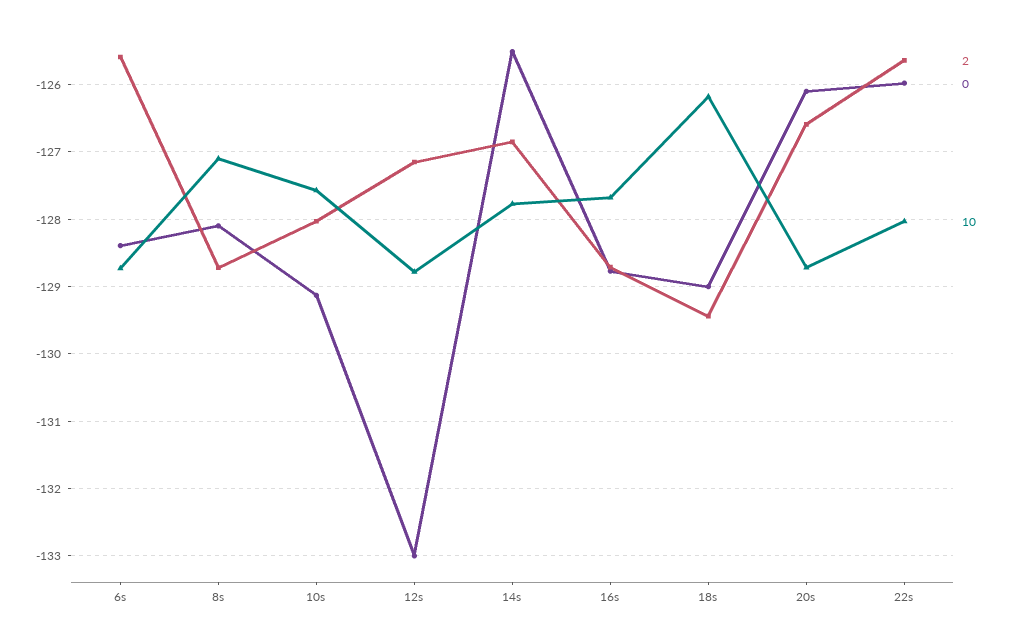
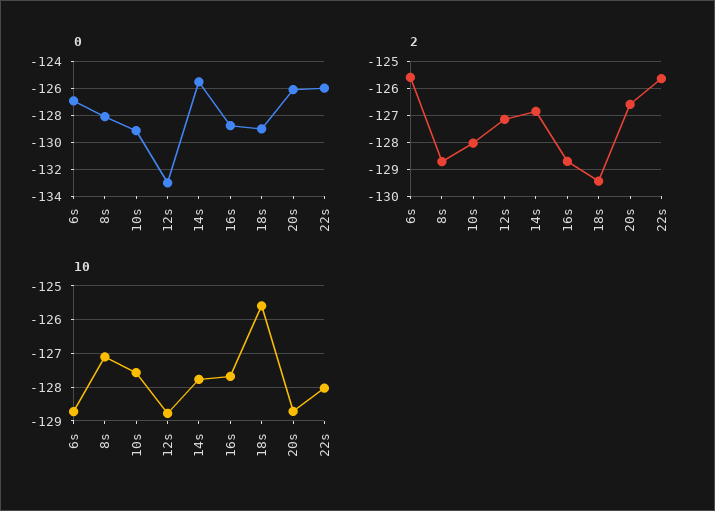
  {
    "2": {
      "6s": -125.6,
      "8s": -128.7,
      "10s": -128,
      "12s": -127.2,
      "14s": -126.9,
      "16s": -128.7,
      "18s": -129.4,
      "20s": -126.6,
      "22s": -125.6
    },
    "0": {
-     "6s": -128.4,
+     "6s": -127,
      "8s": -128.1,
      "10s": -129.1,
      "12s": -133,
      "14s": -125.5,
      "16s": -128.8,
      "18s": -129,
      "20s": -126.1,
      "22s": -126
    },
    "10": {
      "6s": -128.7,
      "8s": -127.1,
      "10s": -127.6,
      "12s": -128.8,
      "14s": -127.8,
      "16s": -127.7,
-     "18s": -126.2,
+     "18s": -125.6,
      "20s": -128.7,
      "22s": -128
    }
  }

